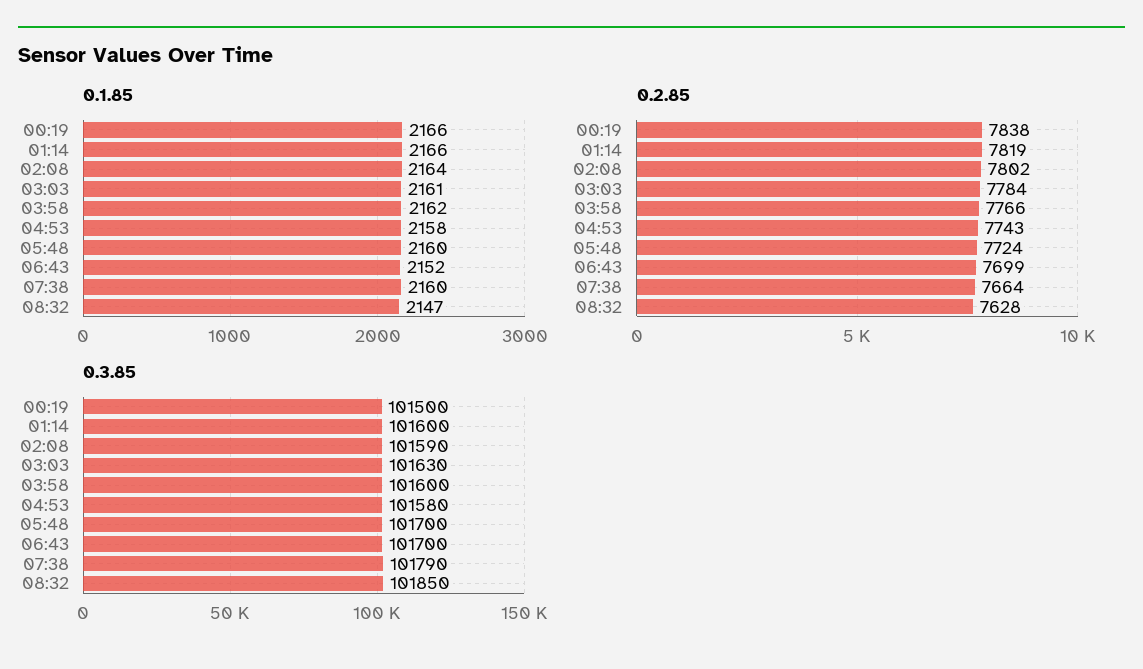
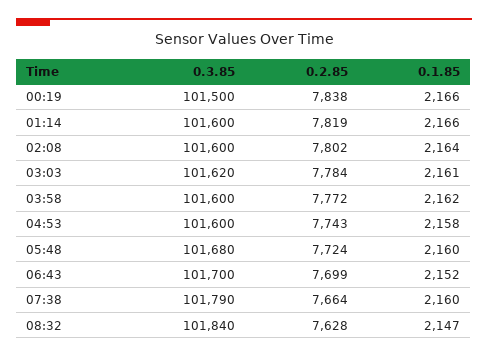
  {
    "0.1.85": {
      "00:19": 2166,
      "01:14": 2166,
      "02:08": 2164,
      "03:03": 2161,
      "03:58": 2162,
      "04:53": 2158,
      "05:48": 2160,
      "06:43": 2152,
      "07:38": 2160,
      "08:32": 2147
    },
    "0.2.85": {
      "00:19": 7838,
      "01:14": 7819,
      "02:08": 7802,
      "03:03": 7784,
-     "03:58": 7766,
+     "03:58": 7772,
      "04:53": 7743,
      "05:48": 7724,
      "06:43": 7699,
      "07:38": 7664,
      "08:32": 7628
    },
    "0.3.85": {
      "00:19": 101500,
      "01:14": 101600,
-     "02:08": 101590,
+     "02:08": 101600,
-     "03:03": 101630,
+     "03:03": 101620,
      "03:58": 101600,
-     "04:53": 101580,
+     "04:53": 101600,
-     "05:48": 101700,
+     "05:48": 101680,
      "06:43": 101700,
      "07:38": 101790,
-     "08:32": 101850
+     "08:32": 101840
    }
  }

